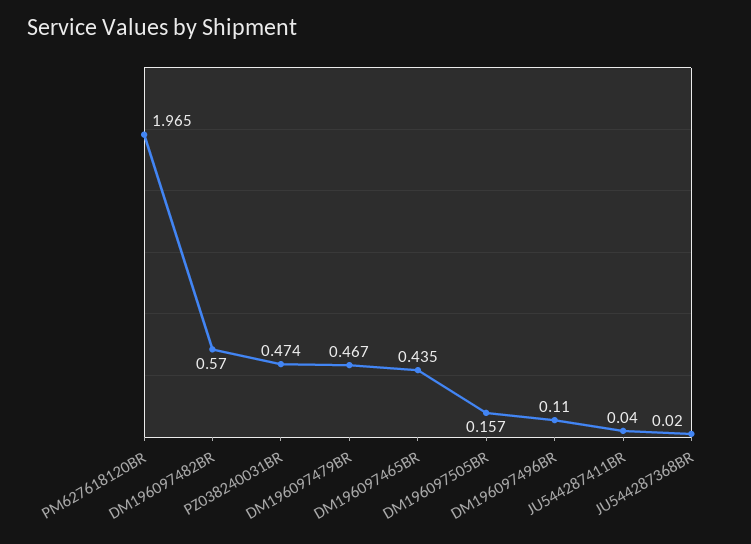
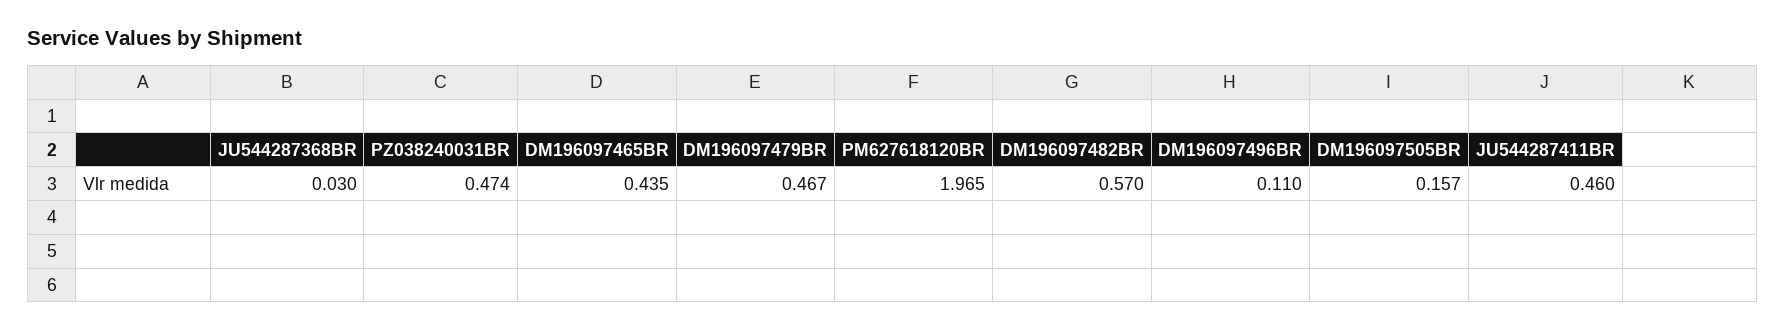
  {
    "PM627618120BR": 1.965,
    "DM196097482BR": 0.57,
    "PZ038240031BR": 0.474,
    "DM196097479BR": 0.467,
    "DM196097465BR": 0.435,
    "DM196097505BR": 0.157,
    "DM196097496BR": 0.11,
-   "JU544287411BR": 0.04,
+   "JU544287411BR": 0.46,
-   "JU544287368BR": 0.02
+   "JU544287368BR": 0.03
  }

